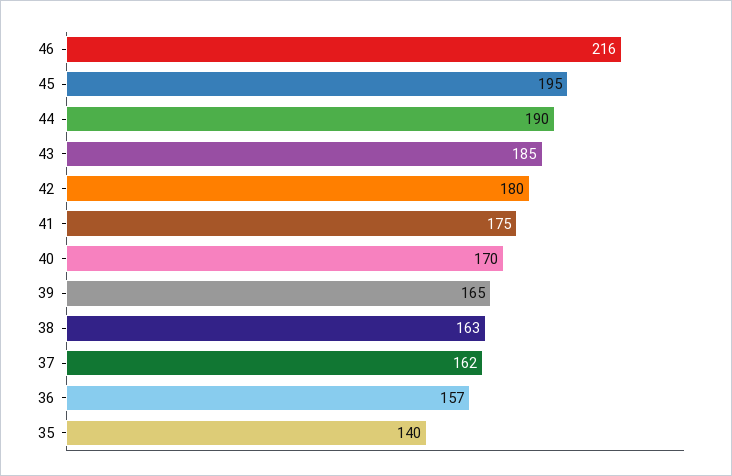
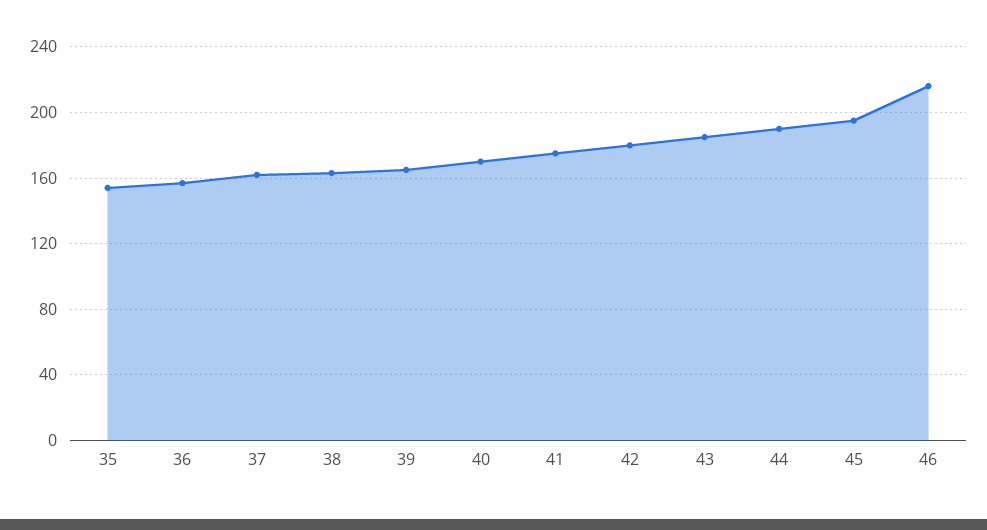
  {
    "46": 216,
    "45": 195,
    "44": 190,
    "43": 185,
    "42": 180,
    "41": 175,
    "40": 170,
    "39": 165,
    "38": 163,
    "37": 162,
    "36": 157,
-   "35": 140
+   "35": 155
  }

